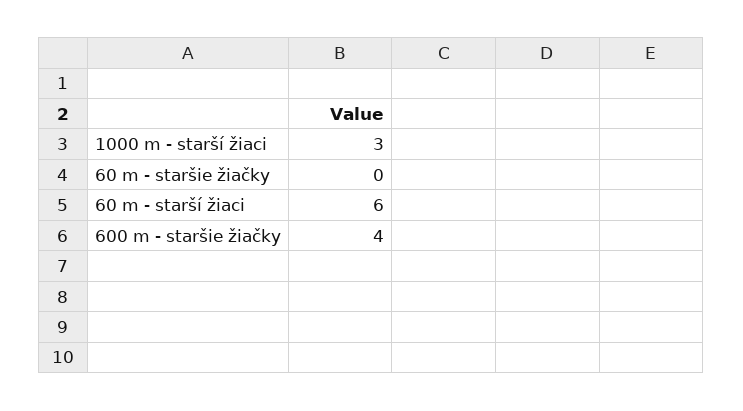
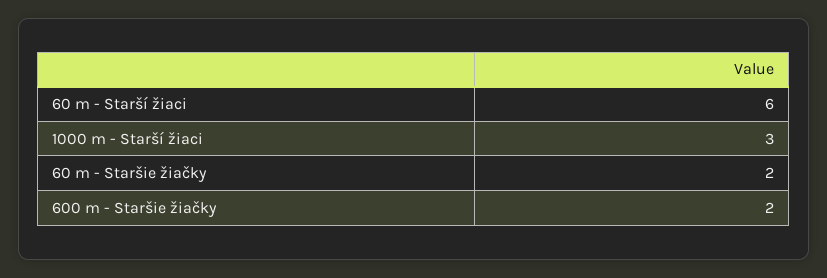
  {
    "1000 m - starší žiaci": 3,
-   "60 m - staršie žiačky": 0,
+   "60 m - staršie žiačky": 2,
    "60 m - starší žiaci": 6,
-   "600 m - staršie žiačky": 4
+   "600 m - staršie žiačky": 2
  }

